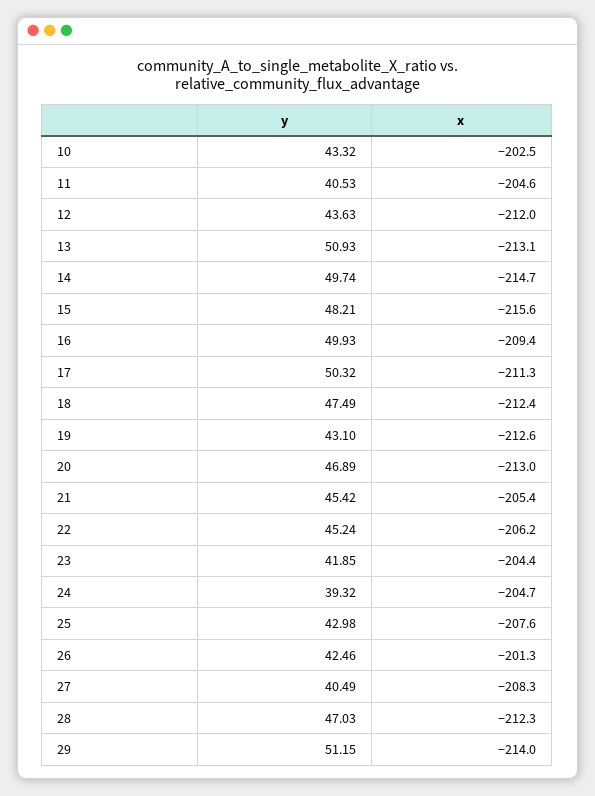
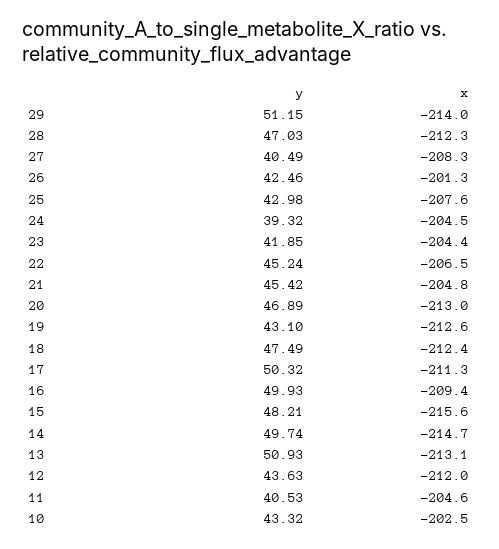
  {
    "y": {
      "10": 43.32,
      "11": 40.53,
      "12": 43.63,
      "13": 50.93,
      "14": 49.74,
      "15": 48.21,
      "16": 49.93,
      "17": 50.32,
      "18": 47.49,
      "19": 43.1,
      "20": 46.89,
      "21": 45.42,
      "22": 45.24,
      "23": 41.85,
      "24": 39.32,
      "25": 42.98,
      "26": 42.46,
      "27": 40.49,
      "28": 47.03,
      "29": 51.15
    },
    "x": {
      "10": -202.5,
      "11": -204.6,
      "12": -212,
      "13": -213.1,
      "14": -214.7,
      "15": -215.6,
      "16": -209.4,
      "17": -211.3,
      "18": -212.4,
      "19": -212.6,
      "20": -213,
-     "21": -205.4,
+     "21": -204.8,
-     "22": -206.2,
+     "22": -206.5,
      "23": -204.4,
-     "24": -204.7,
+     "24": -204.5,
      "25": -207.6,
      "26": -201.3,
      "27": -208.3,
      "28": -212.3,
      "29": -214
    }
  }

